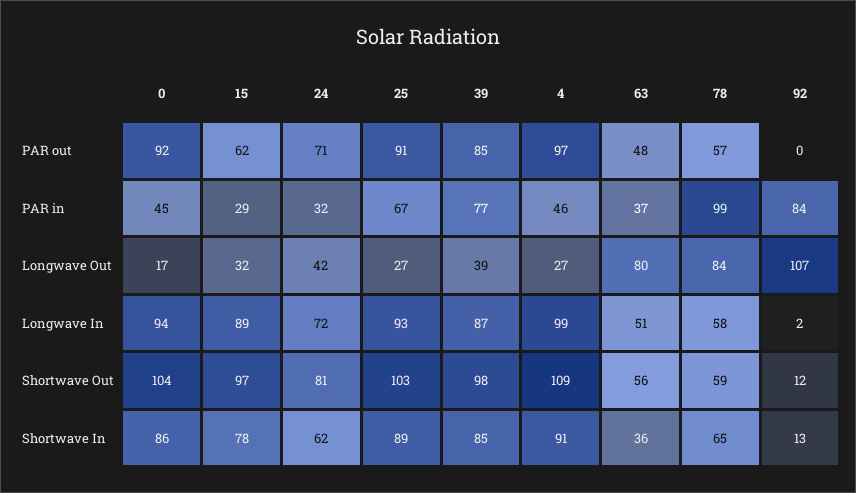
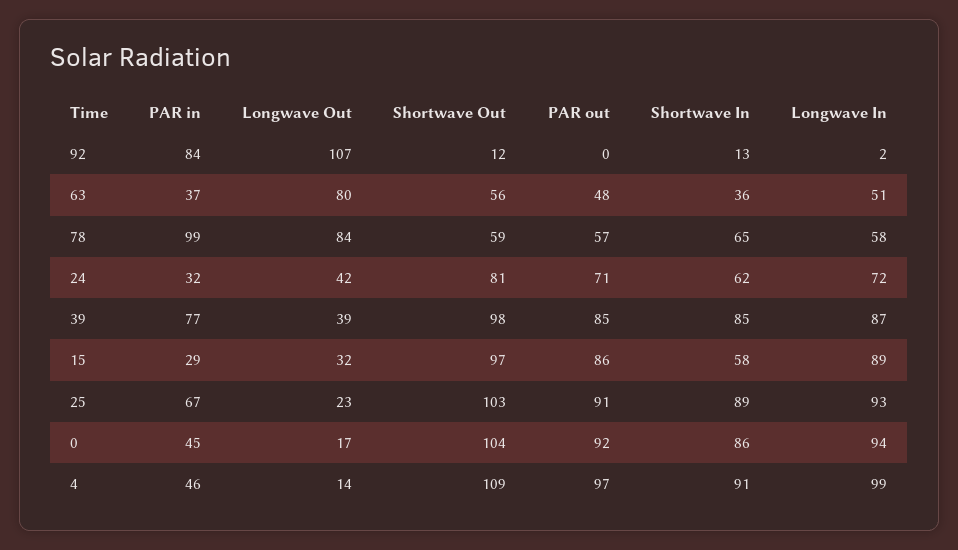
  {
    "0": {
      "PAR out": 92,
      "PAR in": 45,
      "Longwave Out": 17,
      "Longwave In": 94,
      "Shortwave Out": 104,
      "Shortwave In": 86
    },
    "15": {
-     "PAR out": 62,
+     "PAR out": 86,
      "PAR in": 29,
      "Longwave Out": 32,
      "Longwave In": 89,
      "Shortwave Out": 97,
-     "Shortwave In": 78
+     "Shortwave In": 58
    },
    "24": {
      "PAR out": 71,
      "PAR in": 32,
      "Longwave Out": 42,
      "Longwave In": 72,
      "Shortwave Out": 81,
      "Shortwave In": 62
    },
    "25": {
      "PAR out": 91,
      "PAR in": 67,
-     "Longwave Out": 27,
+     "Longwave Out": 23,
      "Longwave In": 93,
      "Shortwave Out": 103,
      "Shortwave In": 89
    },
    "39": {
      "PAR out": 85,
      "PAR in": 77,
      "Longwave Out": 39,
      "Longwave In": 87,
      "Shortwave Out": 98,
      "Shortwave In": 85
    },
    "4": {
      "PAR out": 97,
      "PAR in": 46,
-     "Longwave Out": 27,
+     "Longwave Out": 14,
      "Longwave In": 99,
      "Shortwave Out": 109,
      "Shortwave In": 91
    },
    "63": {
      "PAR out": 48,
      "PAR in": 37,
      "Longwave Out": 80,
      "Longwave In": 51,
      "Shortwave Out": 56,
      "Shortwave In": 36
    },
    "78": {
      "PAR out": 57,
      "PAR in": 99,
      "Longwave Out": 84,
      "Longwave In": 58,
      "Shortwave Out": 59,
      "Shortwave In": 65
    },
    "92": {
      "PAR out": 0,
      "PAR in": 84,
      "Longwave Out": 107,
      "Longwave In": 2,
      "Shortwave Out": 12,
      "Shortwave In": 13
    }
  }

